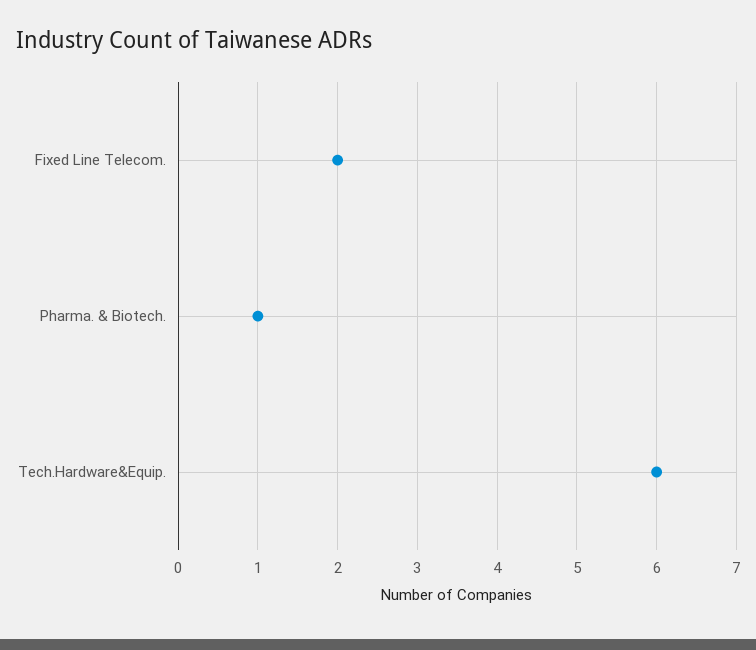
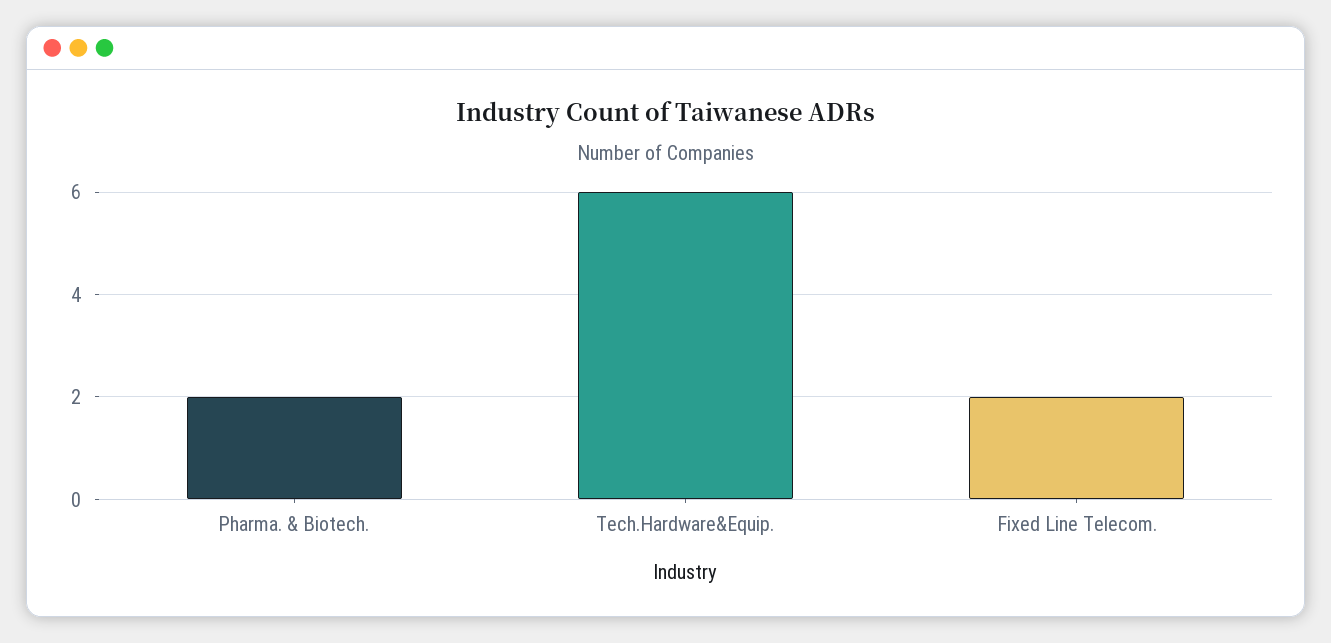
  {
    "Fixed Line Telecom.": 2,
-   "Pharma. & Biotech.": 1,
+   "Pharma. & Biotech.": 2,
    "Tech.Hardware&Equip.": 6
  }

